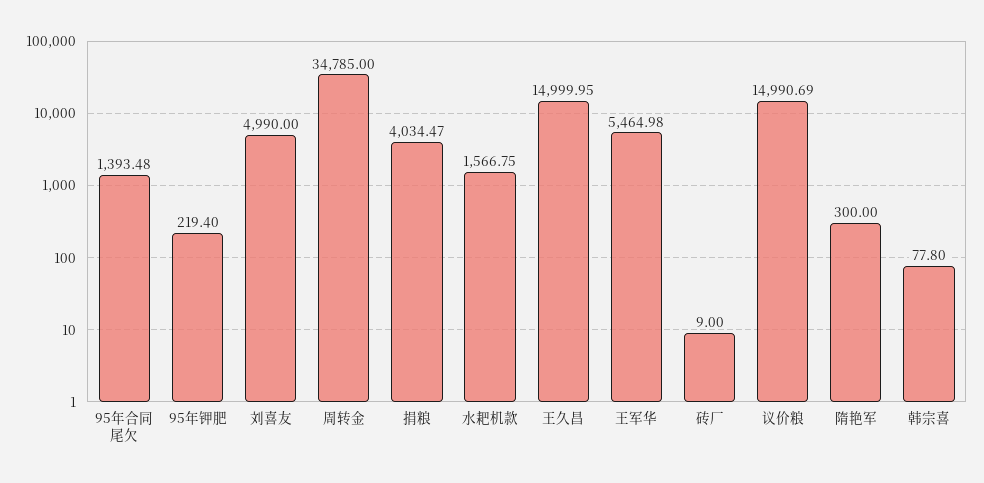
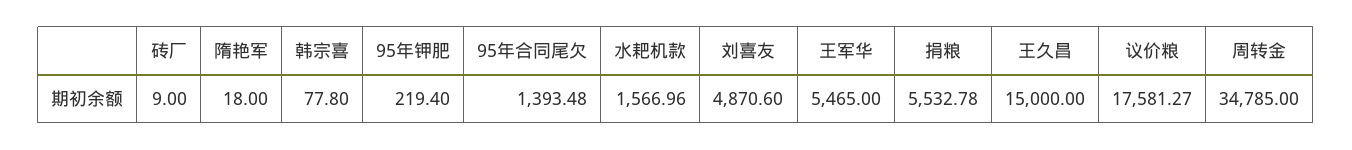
  {
    "95年合同尾欠": 1393.48,
    "95年钾肥": 219.4,
-   "刘喜友": 4990,
+   "刘喜友": 4870.6,
    "周转金": 34785,
-   "捐粮": 4034.47,
+   "捐粮": 5532.78,
-   "水耙机款": 1566.75,
+   "水耙机款": 1566.96,
-   "王久昌": 14999.95,
+   "王久昌": 15000,
-   "王军华": 5464.98,
+   "王军华": 5465,
    "砖厂": 9,
-   "议价粮": 14990.69,
+   "议价粮": 17581.27,
-   "隋艳军": 300,
+   "隋艳军": 18,
    "韩宗喜": 77.8
  }

